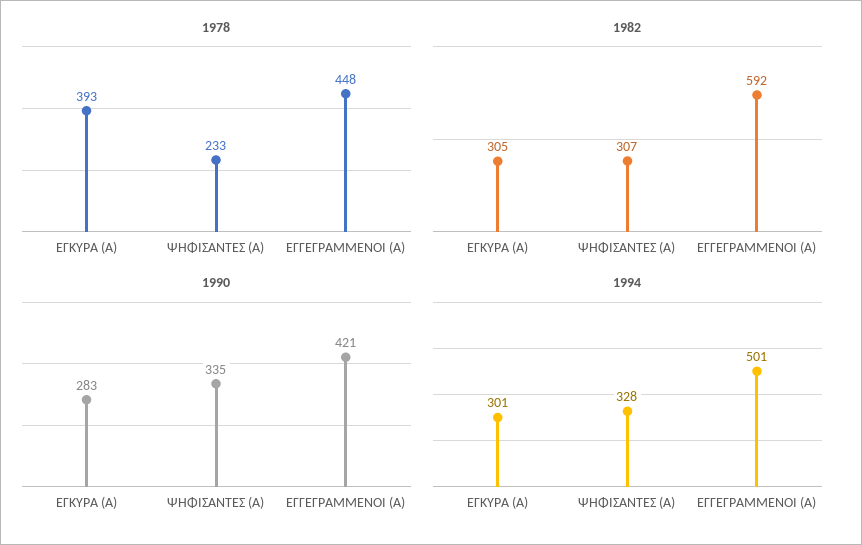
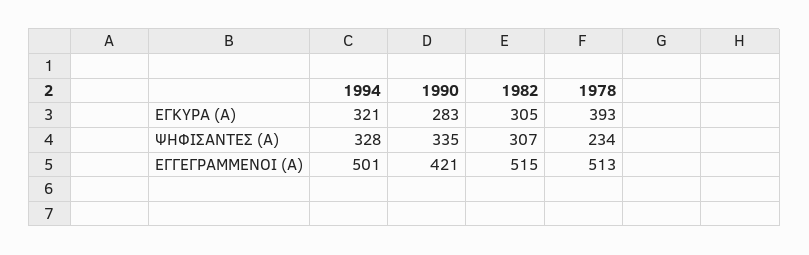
  {
    "1978": {
      "ΕΓΚΥΡΑ (Α)": 393,
-     "ΨΗΦΙΣΑΝΤΕΣ (Α)": 233,
+     "ΨΗΦΙΣΑΝΤΕΣ (Α)": 234,
-     "ΕΓΓΕΓΡΑΜΜΕΝΟΙ (Α)": 448
+     "ΕΓΓΕΓΡΑΜΜΕΝΟΙ (Α)": 513
    },
    "1982": {
      "ΕΓΚΥΡΑ (Α)": 305,
      "ΨΗΦΙΣΑΝΤΕΣ (Α)": 307,
-     "ΕΓΓΕΓΡΑΜΜΕΝΟΙ (Α)": 592
+     "ΕΓΓΕΓΡΑΜΜΕΝΟΙ (Α)": 515
    },
    "1990": {
      "ΕΓΚΥΡΑ (Α)": 283,
      "ΨΗΦΙΣΑΝΤΕΣ (Α)": 335,
      "ΕΓΓΕΓΡΑΜΜΕΝΟΙ (Α)": 421
    },
    "1994": {
-     "ΕΓΚΥΡΑ (Α)": 301,
+     "ΕΓΚΥΡΑ (Α)": 321,
      "ΨΗΦΙΣΑΝΤΕΣ (Α)": 328,
      "ΕΓΓΕΓΡΑΜΜΕΝΟΙ (Α)": 501
    }
  }

